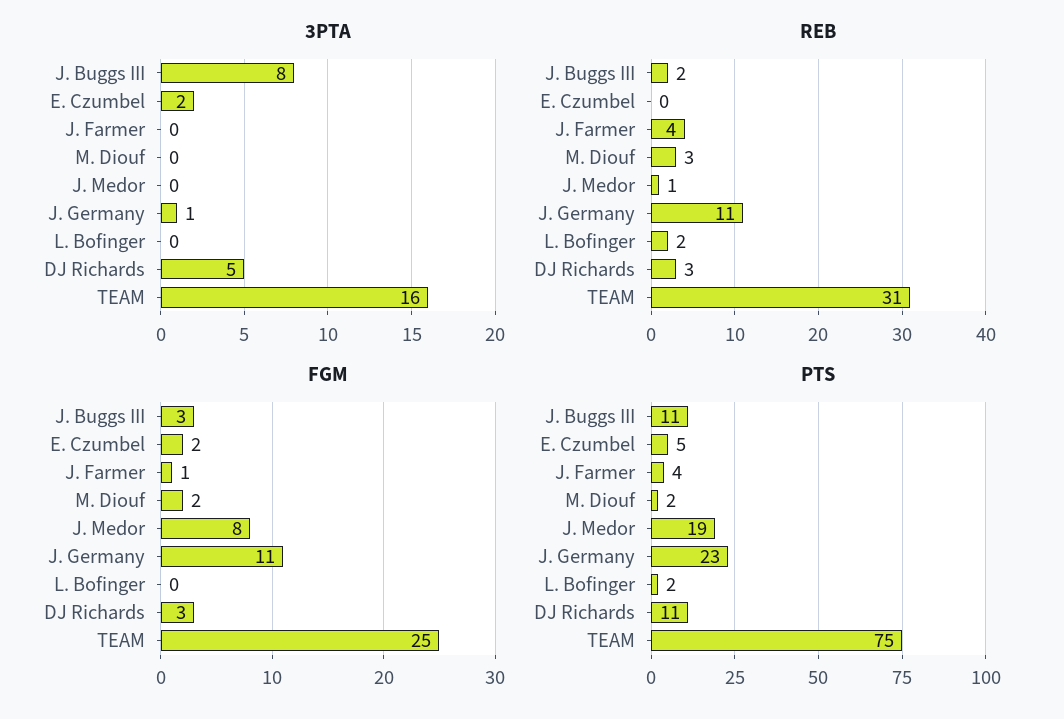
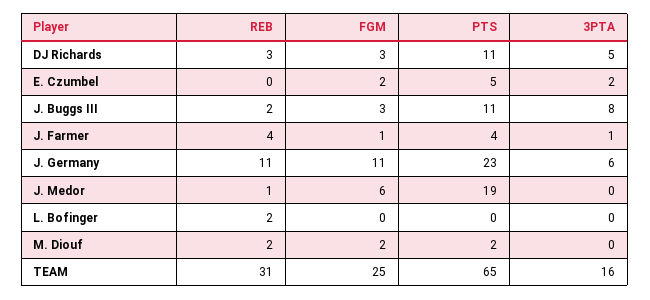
  {
    "3PTA": {
      "J. Buggs III": 8,
      "E. Czumbel": 2,
-     "J. Farmer": 0,
+     "J. Farmer": 1,
      "M. Diouf": 0,
      "J. Medor": 0,
-     "J. Germany": 1,
+     "J. Germany": 6,
      "L. Bofinger": 0,
      "DJ Richards": 5,
      "TEAM": 16
    },
    "REB": {
      "J. Buggs III": 2,
      "E. Czumbel": 0,
      "J. Farmer": 4,
-     "M. Diouf": 3,
+     "M. Diouf": 2,
      "J. Medor": 1,
      "J. Germany": 11,
      "L. Bofinger": 2,
      "DJ Richards": 3,
      "TEAM": 31
    },
    "FGM": {
      "J. Buggs III": 3,
      "E. Czumbel": 2,
      "J. Farmer": 1,
      "M. Diouf": 2,
-     "J. Medor": 8,
+     "J. Medor": 6,
      "J. Germany": 11,
      "L. Bofinger": 0,
      "DJ Richards": 3,
      "TEAM": 25
    },
    "PTS": {
      "J. Buggs III": 11,
      "E. Czumbel": 5,
      "J. Farmer": 4,
      "M. Diouf": 2,
      "J. Medor": 19,
      "J. Germany": 23,
-     "L. Bofinger": 2,
+     "L. Bofinger": 0,
      "DJ Richards": 11,
-     "TEAM": 75
+     "TEAM": 65
    }
  }

